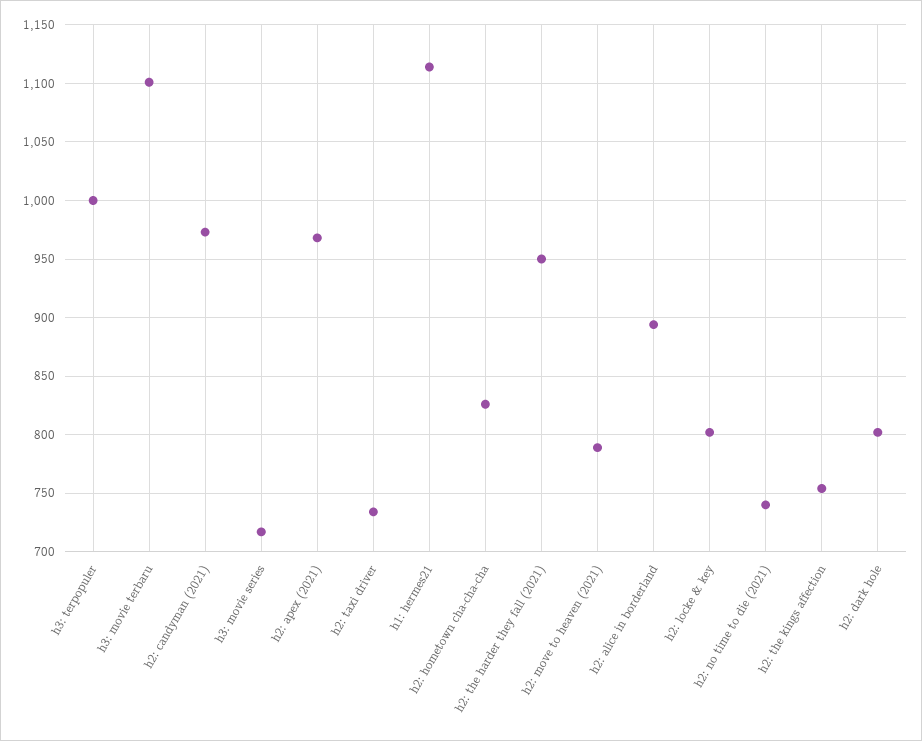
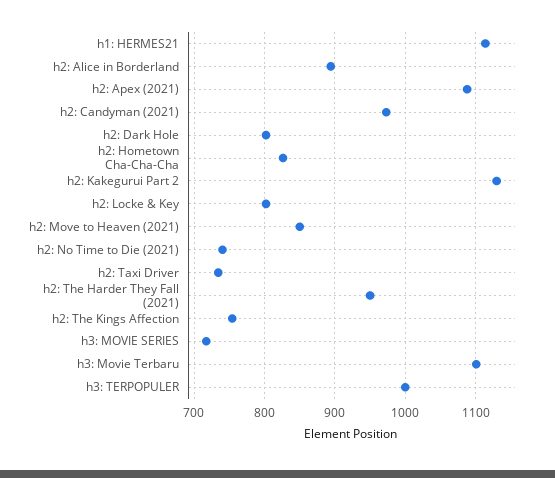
  {
    "h3: terpopuler": 1000,
    "h3: movie terbaru": 1100,
    "h2: candyman (2021)": 970,
    "h3: movie series": 720,
-   "h2: apex (2021)": 970,
+   "h2: apex (2021)": 1090,
    "h2: taxi driver": 730,
    "h1: hermes21": 1110,
    "h2: hometown cha-cha-cha": 830,
    "h2: the harder they fall (2021)": 950,
-   "h2: move to heaven (2021)": 790,
+   "h2: move to heaven (2021)": 850,
    "h2: alice in borderland": 890,
    "h2: locke & key": 800,
    "h2: no time to die (2021)": 740,
    "h2: the kings affection": 750,
-   "h2: dark hole": 800
+   "h2: dark hole": 800,
+   "h2: Kakegurui Part 2": 1130
  }

